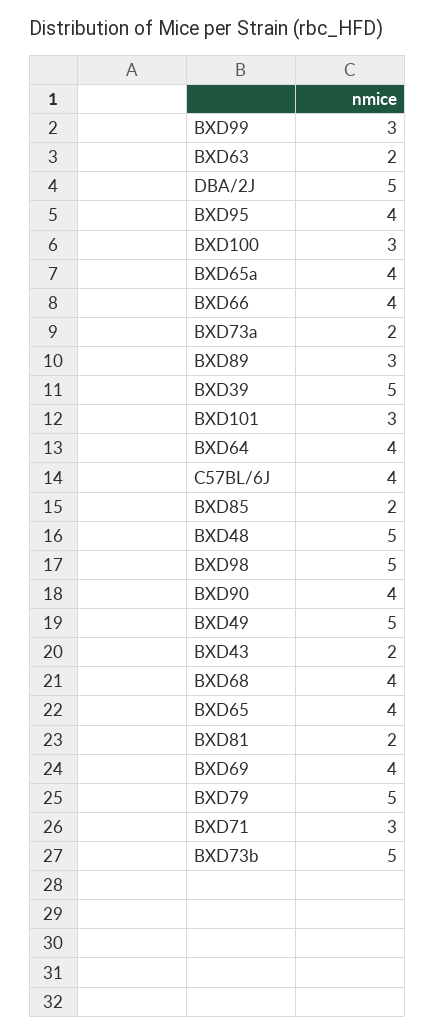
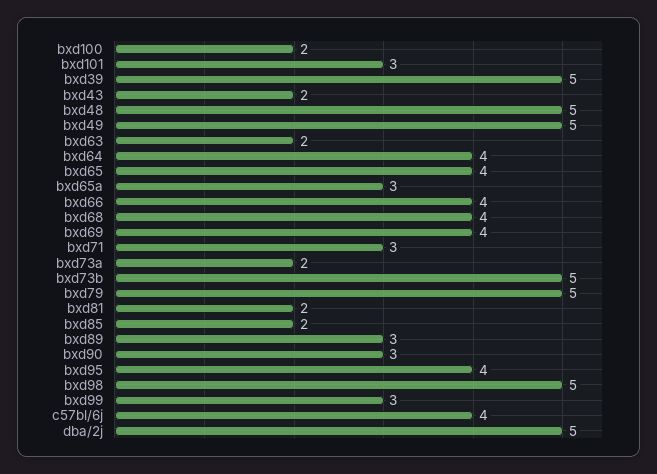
  {
    "BXD99": 3,
    "BXD63": 2,
    "DBA/2J": 5,
    "BXD95": 4,
-   "BXD100": 3,
+   "BXD100": 2,
-   "BXD65a": 4,
+   "BXD65a": 3,
    "BXD66": 4,
    "BXD73a": 2,
    "BXD89": 3,
    "BXD39": 5,
    "BXD101": 3,
    "BXD64": 4,
    "C57BL/6J": 4,
    "BXD85": 2,
    "BXD48": 5,
    "BXD98": 5,
-   "BXD90": 4,
+   "BXD90": 3,
    "BXD49": 5,
    "BXD43": 2,
    "BXD68": 4,
    "BXD65": 4,
    "BXD81": 2,
    "BXD69": 4,
    "BXD79": 5,
    "BXD71": 3,
    "BXD73b": 5
  }

